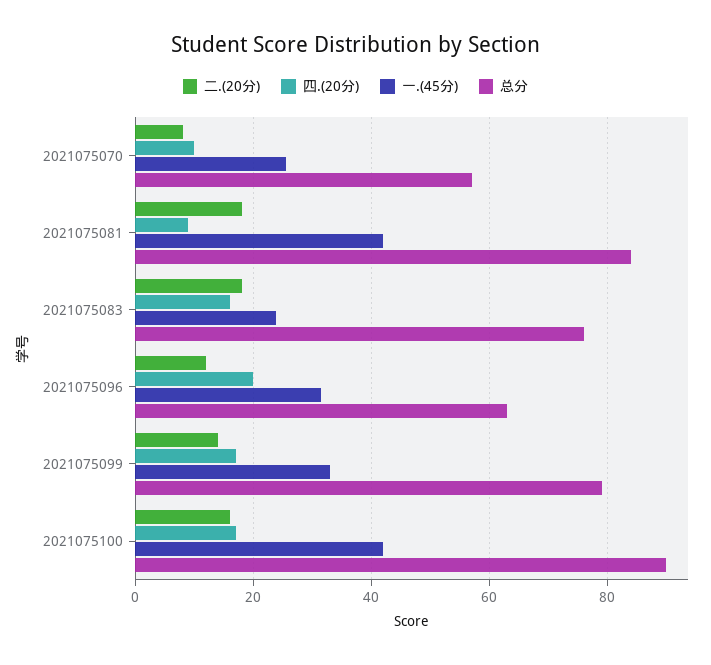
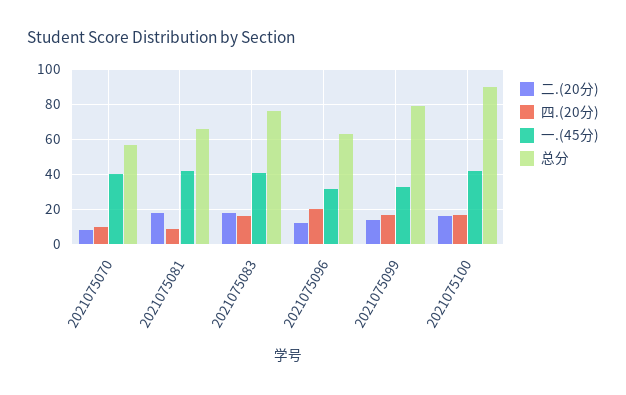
  {
    "二.(20分)": {
      "2021075070": 8,
      "2021075081": 18,
      "2021075083": 18,
      "2021075096": 12,
      "2021075099": 14,
      "2021075100": 16
    },
    "四.(20分)": {
      "2021075070": 10,
      "2021075081": 10,
      "2021075083": 16,
      "2021075096": 20,
      "2021075099": 18,
      "2021075100": 18
    },
    "一.(45分)": {
-     "2021075070": 26,
+     "2021075070": 40,
      "2021075081": 42,
-     "2021075083": 24,
+     "2021075083": 40,
      "2021075096": 32,
      "2021075099": 34,
      "2021075100": 42
    },
    "总分": {
      "2021075070": 58,
-     "2021075081": 84,
+     "2021075081": 65,
      "2021075083": 76,
      "2021075096": 64,
      "2021075099": 80,
      "2021075100": 90
    }
  }

